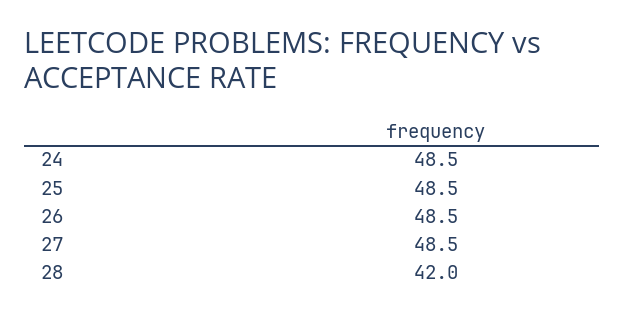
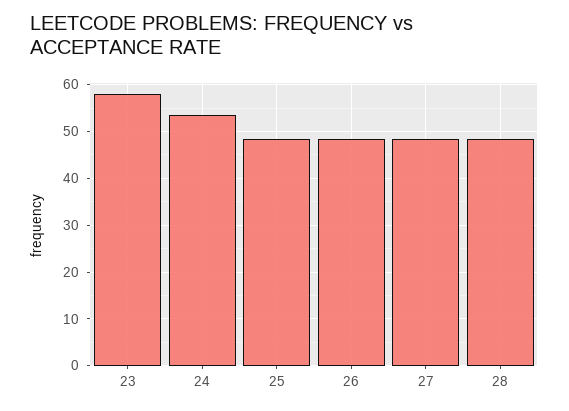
  {
-   "24": 48.5,
+   "24": 54,
    "25": 48.5,
    "26": 48.5,
    "27": 48.5,
-   "28": 42
+   "28": 48,
+   "23": 58
  }

